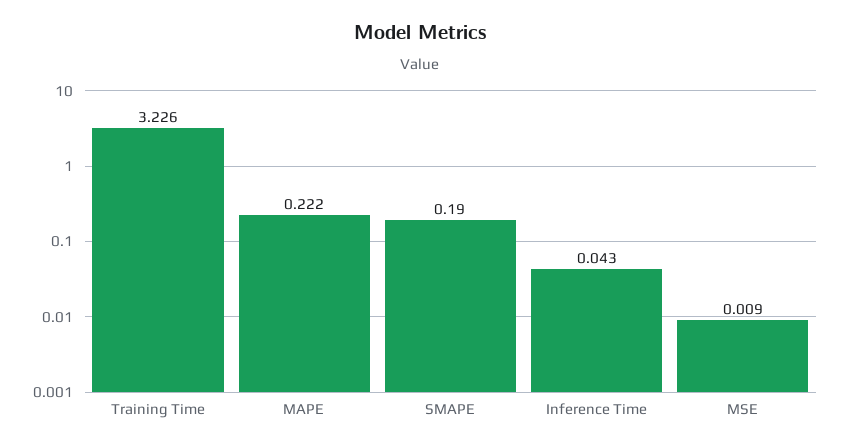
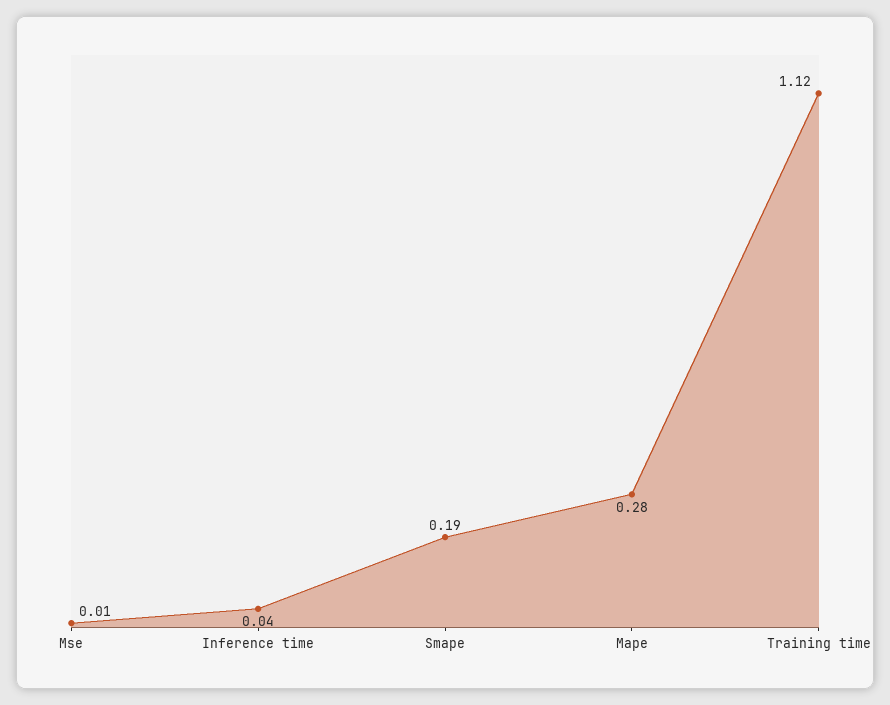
  {
-   "Training Time": 3.226,
+   "Training Time": 1.12,
-   "MAPE": 0.222,
+   "MAPE": 0.28,
    "SMAPE": 0.19,
    "Inference Time": 0.043,
    "MSE": 0.009
  }

